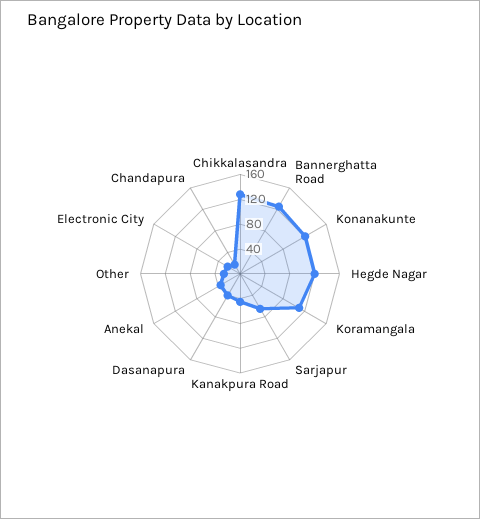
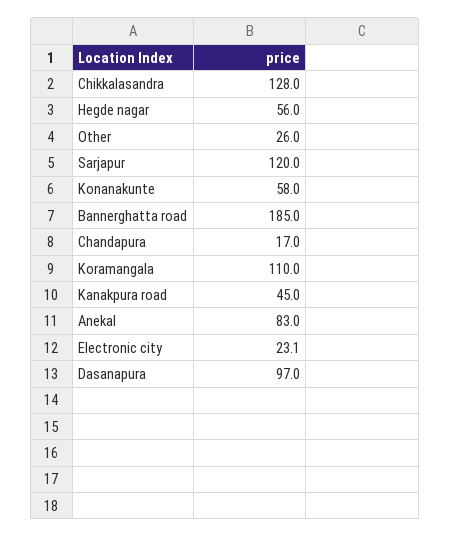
  {
    "Chikkalasandra": 128,
-   "Bannerghatta Road": 120,
+   "Bannerghatta Road": 185,
-   "Konanakunte": 120,
+   "Konanakunte": 58,
-   "Hegde Nagar": 120,
+   "Hegde Nagar": 56,
    "Koramangala": 110,
-   "Sarjapur": 60,
+   "Sarjapur": 120,
    "Kanakpura Road": 45,
-   "Dasanapura": 40,
+   "Dasanapura": 97,
-   "Anekal": 40,
+   "Anekal": 83,
    "Other": 26,
    "Electronic City": 23.1,
    "Chandapura": 17
  }

